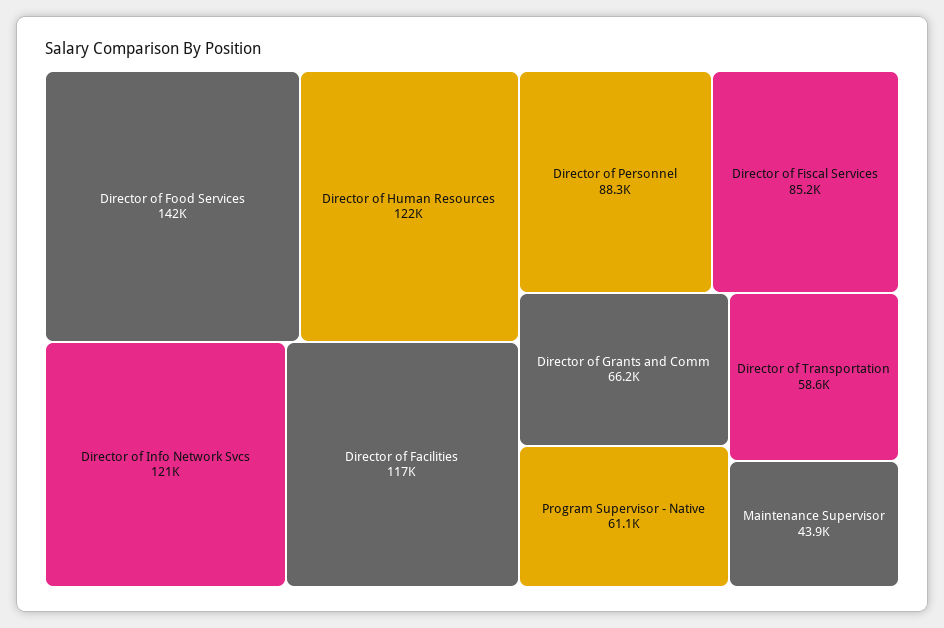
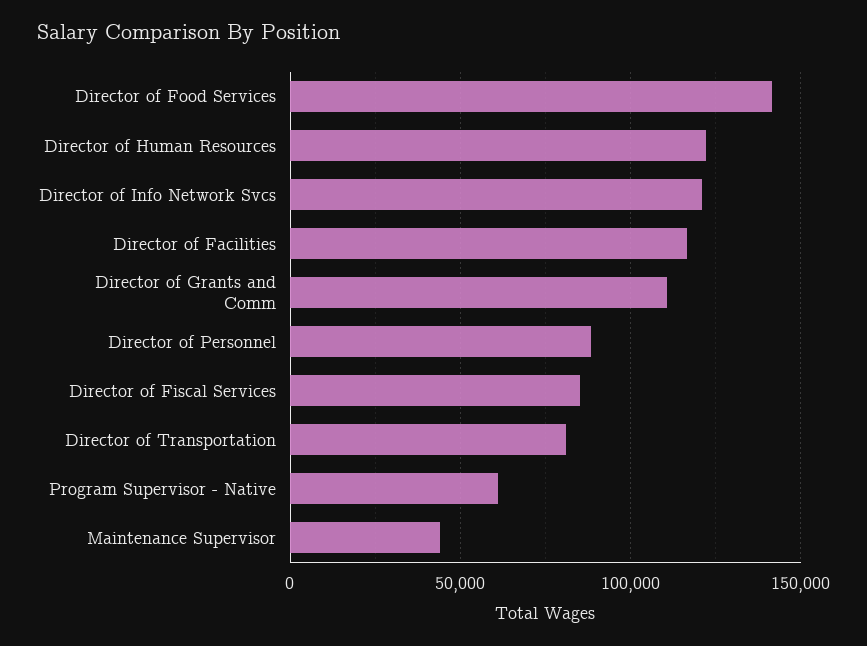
  {
    "Director of Food Services": 142000,
    "Director of Human Resources": 122000,
    "Director of Info Network Svcs": 121000,
    "Director of Facilities": 117000,
    "Director of Personnel": 88300,
    "Director of Fiscal Services": 85200,
-   "Director of Grants and Comm": 66200,
+   "Director of Grants and Comm": 110000,
    "Program Supervisor - Native": 61100,
-   "Director of Transportation": 58600,
+   "Director of Transportation": 80000,
    "Maintenance Supervisor": 43900
  }

